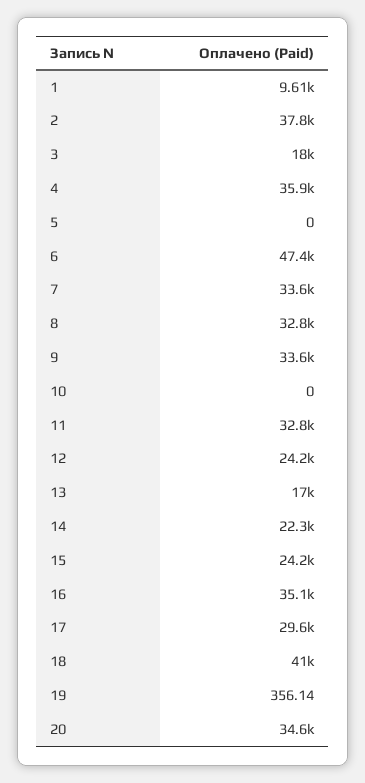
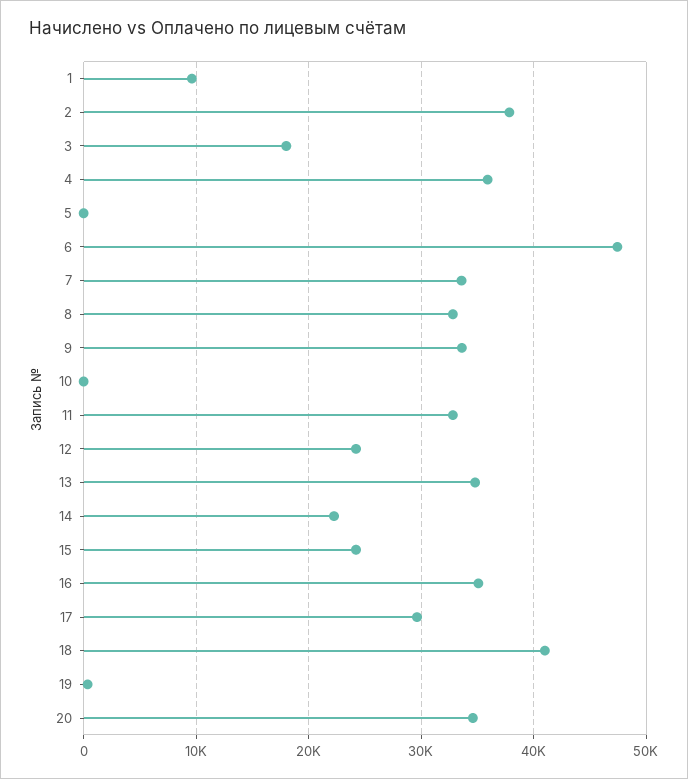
  {
    "1": 9610,
    "2": 37800,
    "3": 18000,
    "4": 35900,
    "5": 0,
    "6": 47400,
    "7": 33600,
    "8": 32800,
    "9": 33600,
    "10": 0,
    "11": 32800,
    "12": 24200,
-   "13": 17000,
+   "13": 35000,
    "14": 22300,
    "15": 24200,
    "16": 35100,
    "17": 29600,
    "18": 41000,
    "19": 356.14,
    "20": 34600
  }

